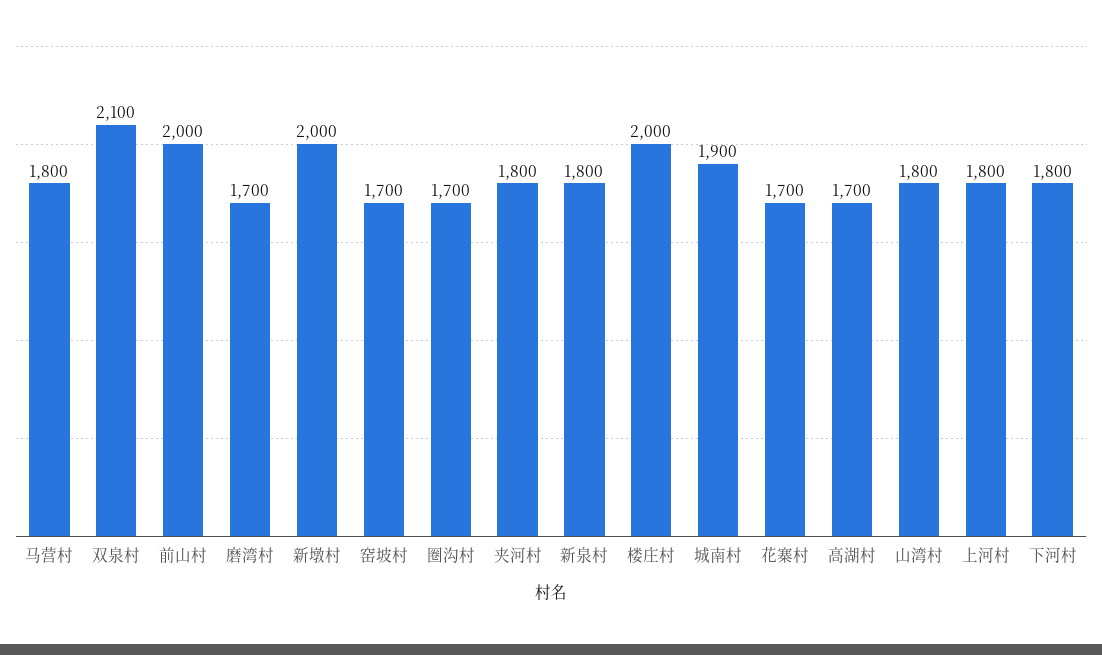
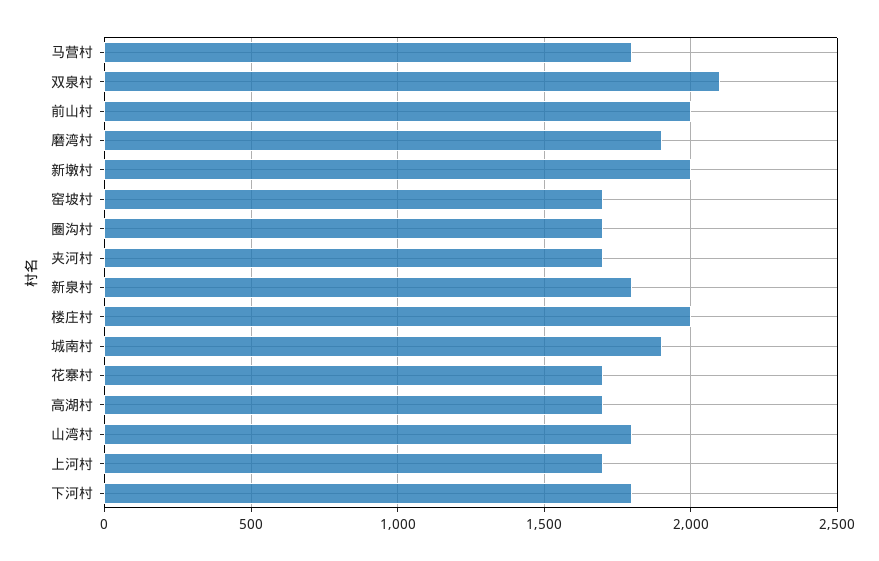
  {
    "马营村": 1800,
    "双泉村": 2100,
    "前山村": 2000,
-   "磨湾村": 1700,
+   "磨湾村": 1900,
    "新墩村": 2000,
    "窑坡村": 1700,
    "圈沟村": 1700,
-   "夹河村": 1800,
+   "夹河村": 1700,
    "新泉村": 1800,
    "楼庄村": 2000,
    "城南村": 1900,
    "花寨村": 1700,
    "高湖村": 1700,
    "山湾村": 1800,
-   "上河村": 1800,
+   "上河村": 1700,
    "下河村": 1800
  }

